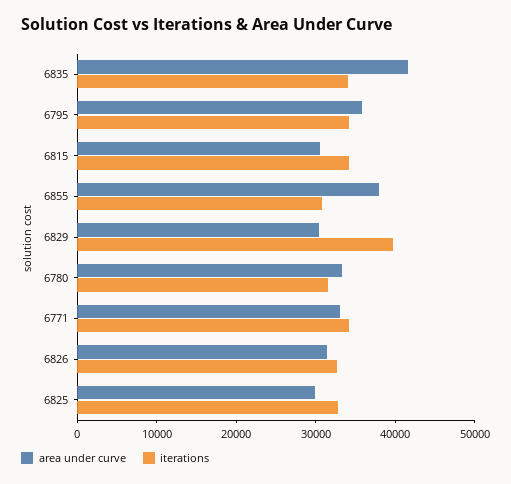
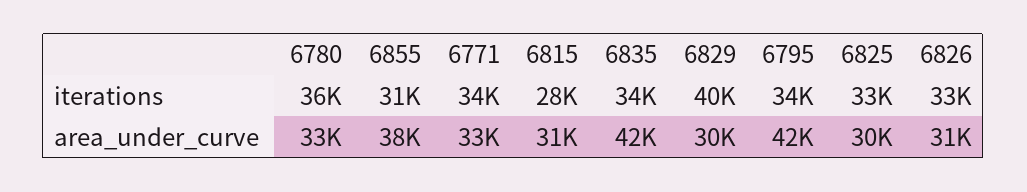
  {
    "area under curve": {
      "6835": 42000,
-     "6795": 36000,
+     "6795": 42000,
      "6815": 31000,
      "6855": 38000,
      "6829": 30000,
      "6780": 33000,
      "6771": 33000,
      "6826": 31000,
      "6825": 30000
    },
    "iterations": {
      "6835": 34000,
      "6795": 34000,
-     "6815": 34000,
+     "6815": 28000,
      "6855": 31000,
      "6829": 40000,
-     "6780": 32000,
+     "6780": 36000,
      "6771": 34000,
      "6826": 33000,
      "6825": 33000
    }
  }

